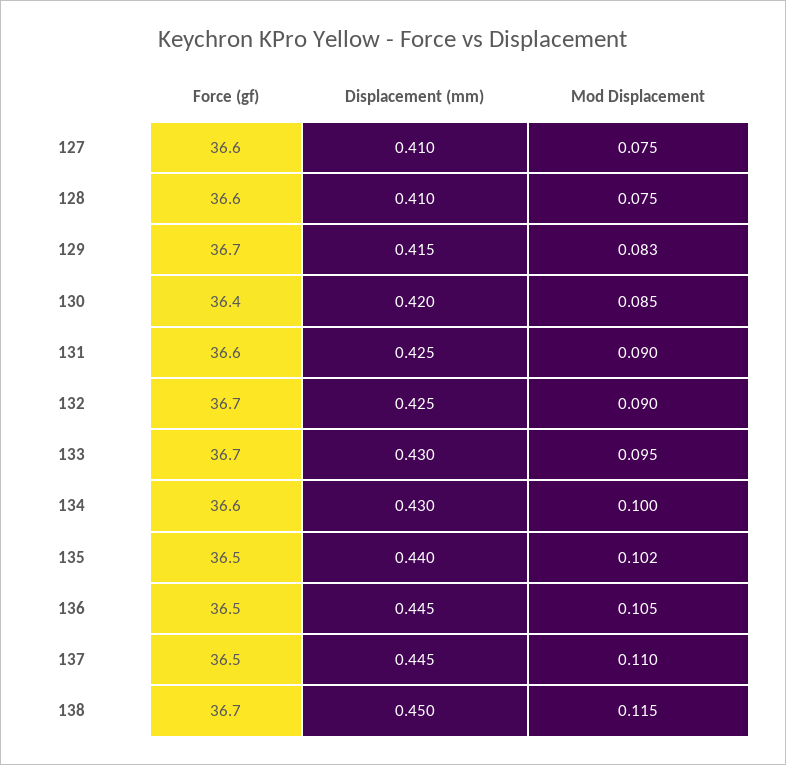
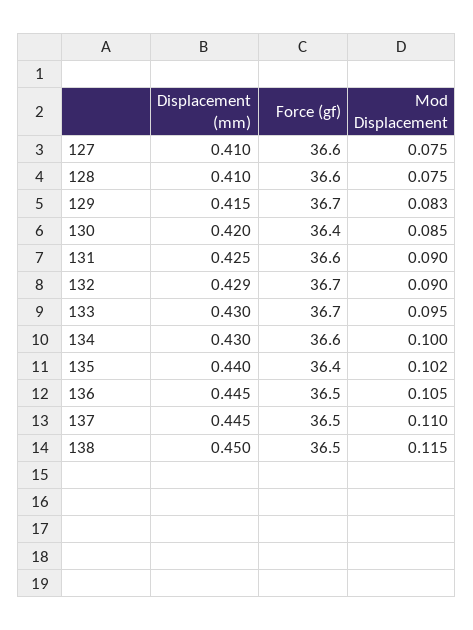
  {
    "Force (gf)": {
      "127": 36.6,
      "128": 36.6,
      "129": 36.7,
      "130": 36.4,
      "131": 36.6,
      "132": 36.7,
      "133": 36.7,
      "134": 36.6,
-     "135": 36.5,
+     "135": 36.4,
      "136": 36.5,
      "137": 36.5,
-     "138": 36.7
+     "138": 36.5
    },
    "Displacement (mm)": {
      "127": 0.41,
      "128": 0.41,
      "129": 0.415,
      "130": 0.42,
      "131": 0.425,
-     "132": 0.425,
+     "132": 0.429,
      "133": 0.43,
      "134": 0.43,
      "135": 0.44,
      "136": 0.445,
      "137": 0.445,
      "138": 0.45
    },
    "Mod Displacement": {
      "127": 0.075,
      "128": 0.075,
      "129": 0.083,
      "130": 0.085,
      "131": 0.09,
      "132": 0.09,
      "133": 0.095,
      "134": 0.1,
      "135": 0.102,
      "136": 0.105,
      "137": 0.11,
      "138": 0.115
    }
  }

